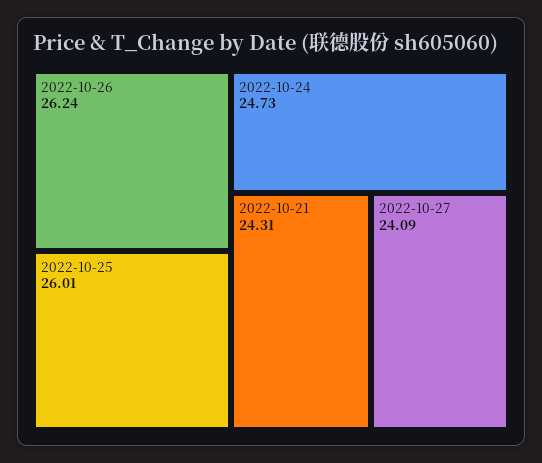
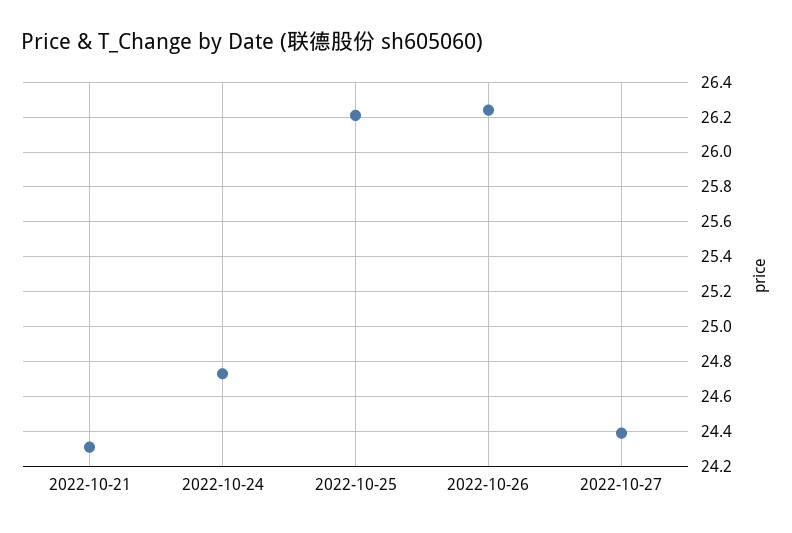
  {
    "2022-10-26": 26.24,
-   "2022-10-25": 26.01,
+   "2022-10-25": 26.2,
    "2022-10-24": 24.73,
    "2022-10-21": 24.31,
-   "2022-10-27": 24.09
+   "2022-10-27": 24.4
  }

